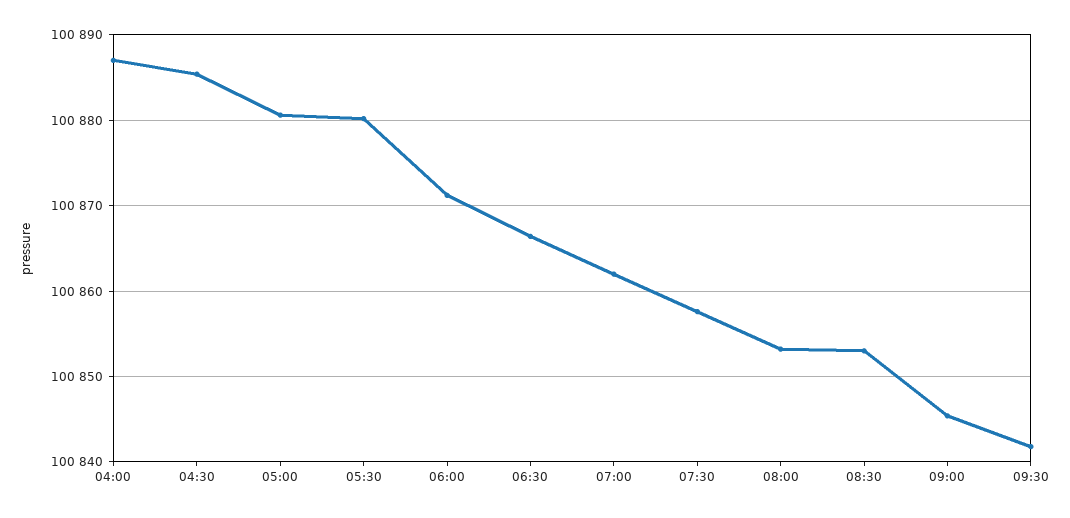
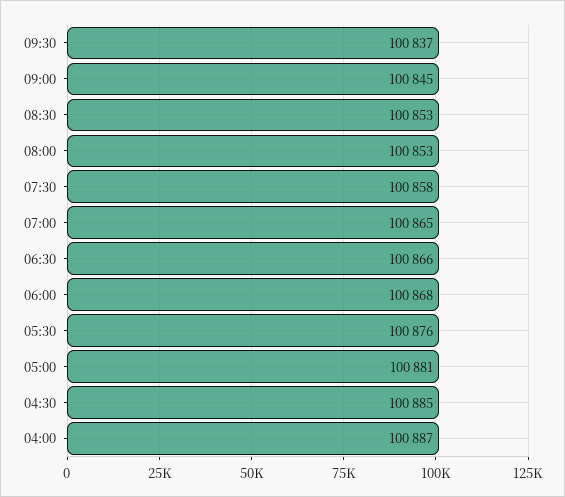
  {
    "04:00": 100887,
    "04:30": 100885,
    "05:00": 100881,
-   "05:30": 100880,
+   "05:30": 100876,
-   "06:00": 100871,
+   "06:00": 100868,
    "06:30": 100866,
-   "07:00": 100862,
+   "07:00": 100865,
    "07:30": 100858,
    "08:00": 100853,
    "08:30": 100853,
    "09:00": 100845,
-   "09:30": 100842
+   "09:30": 100837
  }

